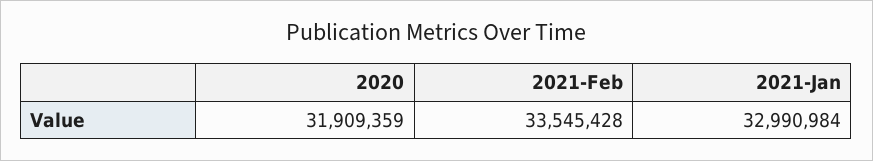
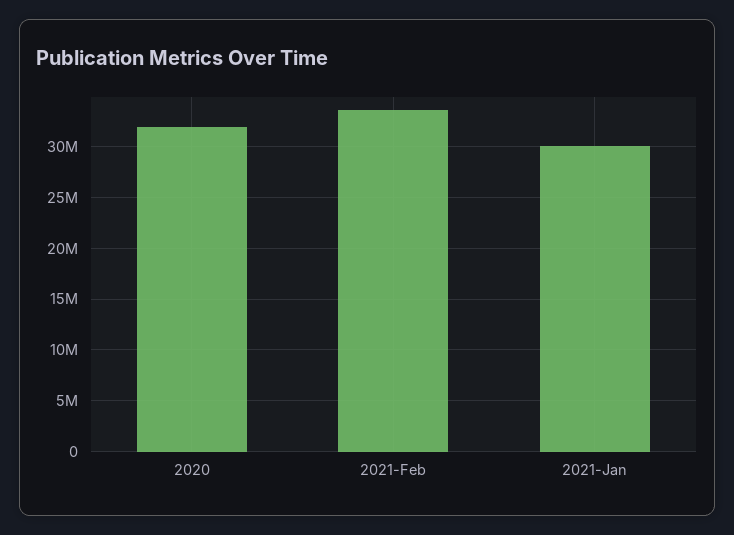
  {
    "2020": 31909359,
    "2021-Feb": 33545428,
-   "2021-Jan": 32990984
+   "2021-Jan": 30000000
  }

